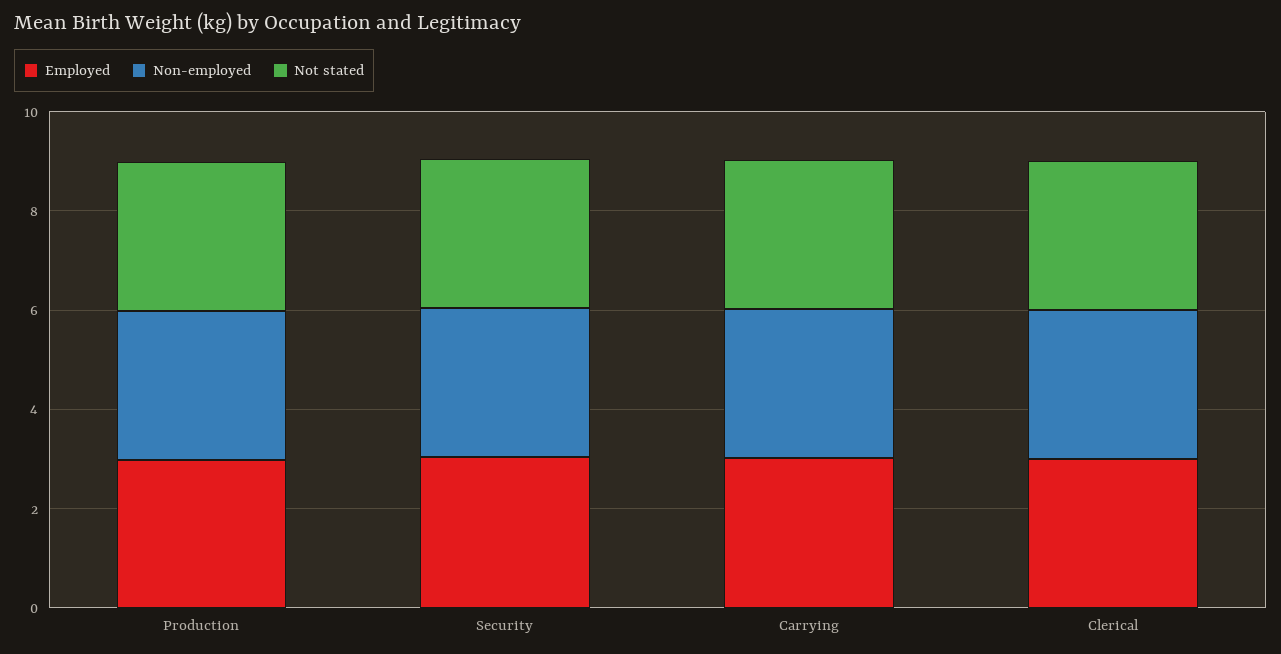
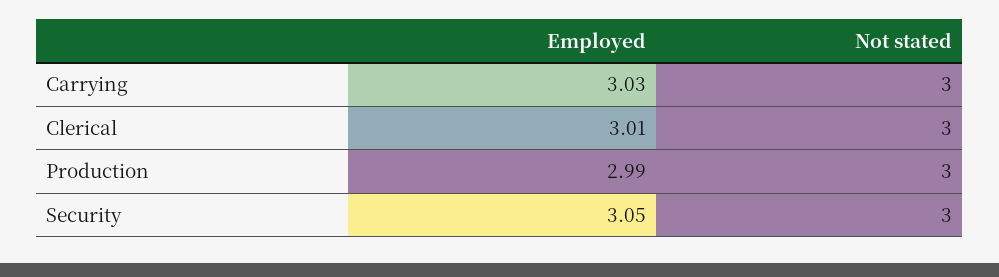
  {
    "Employed": {
      "Production": 2.99,
      "Security": 3.05,
      "Carrying": 3.03,
      "Clerical": 3.01
    },
-   "Non-employed": {
-     "Production": 3,
-     "Security": 3,
-     "Carrying": 3,
-     "Clerical": 3
-   },
    "Not stated": {
      "Production": 3,
      "Security": 3,
      "Carrying": 3,
      "Clerical": 3
    }
  }

